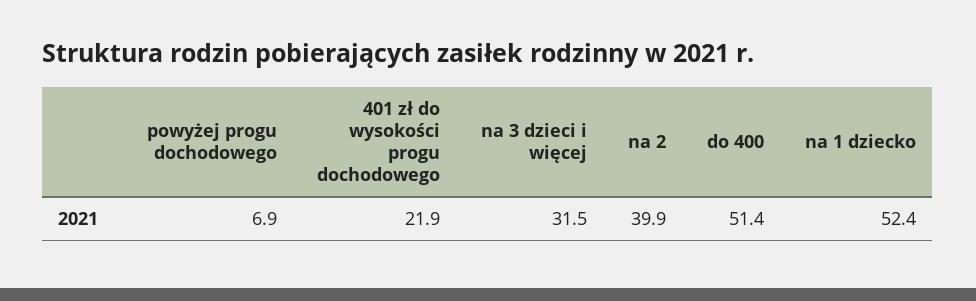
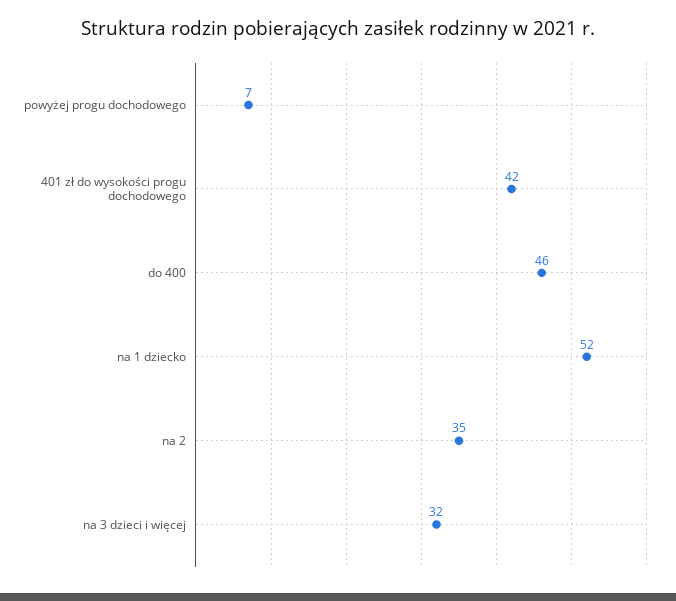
  {
    "powyżej progu dochodowego": 6.9,
-   "401 zł do wysokości progu dochodowego": 21.9,
+   "401 zł do wysokości progu dochodowego": 42,
    "na 3 dzieci i więcej": 31.5,
-   "na 2": 39.9,
+   "na 2": 35,
-   "do 400": 51.4,
+   "do 400": 46,
    "na 1 dziecko": 52.4
  }

